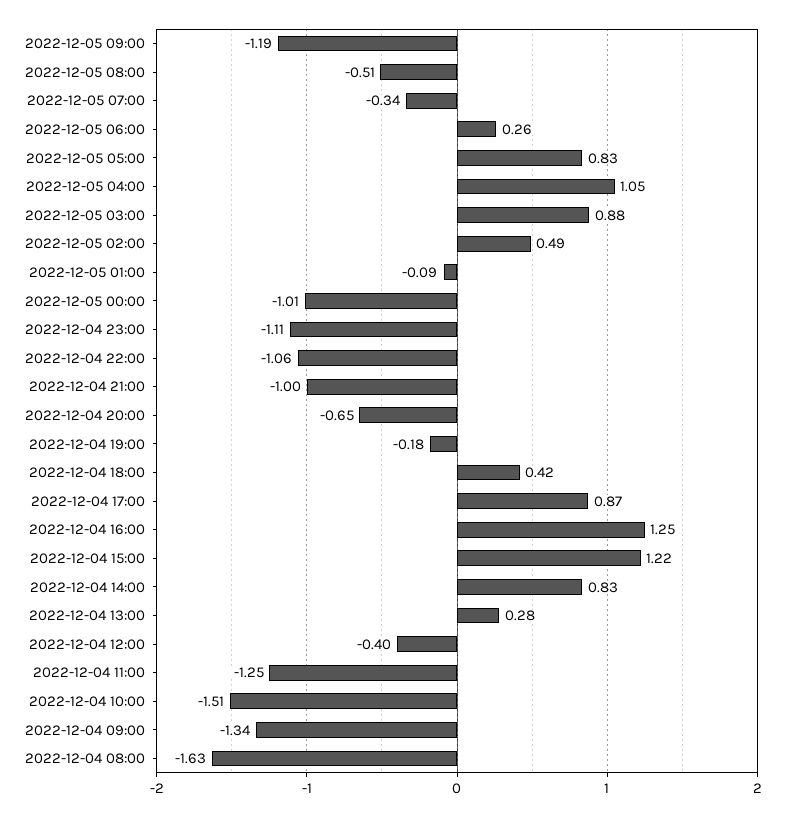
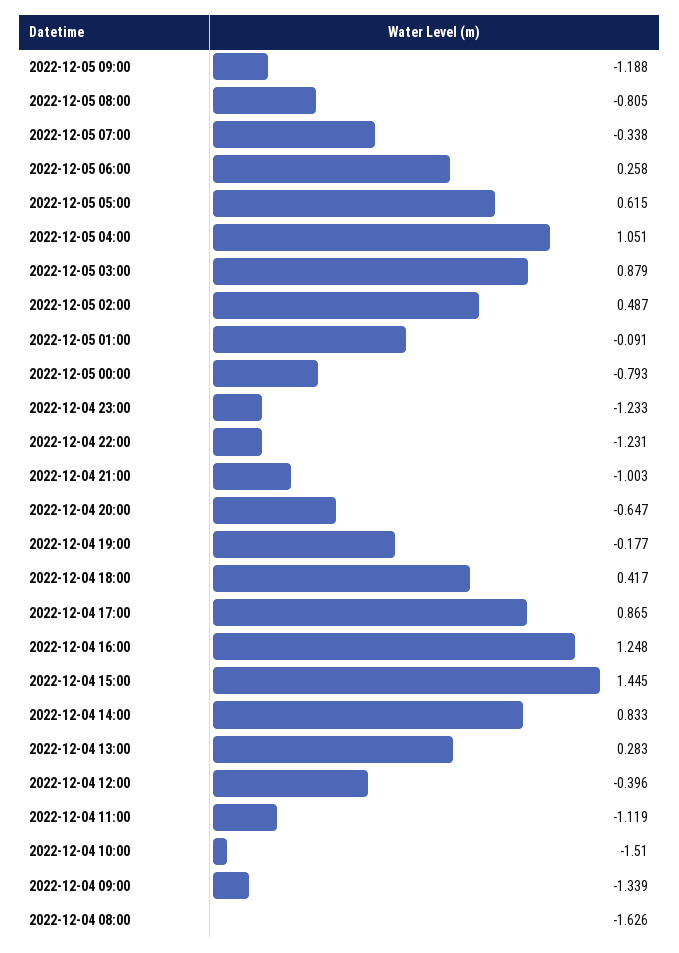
  {
    "2022-12-05 09:00": -1.188,
-   "2022-12-05 08:00": -0.51,
+   "2022-12-05 08:00": -0.805,
    "2022-12-05 07:00": -0.338,
    "2022-12-05 06:00": 0.258,
-   "2022-12-05 05:00": 0.83,
+   "2022-12-05 05:00": 0.615,
    "2022-12-05 04:00": 1.051,
    "2022-12-05 03:00": 0.879,
    "2022-12-05 02:00": 0.487,
    "2022-12-05 01:00": -0.091,
-   "2022-12-05 00:00": -1.01,
+   "2022-12-05 00:00": -0.793,
-   "2022-12-04 23:00": -1.11,
+   "2022-12-04 23:00": -1.233,
-   "2022-12-04 22:00": -1.06,
+   "2022-12-04 22:00": -1.231,
    "2022-12-04 21:00": -1.003,
    "2022-12-04 20:00": -0.647,
    "2022-12-04 19:00": -0.177,
    "2022-12-04 18:00": 0.417,
    "2022-12-04 17:00": 0.865,
    "2022-12-04 16:00": 1.248,
-   "2022-12-04 15:00": 1.22,
+   "2022-12-04 15:00": 1.445,
    "2022-12-04 14:00": 0.833,
    "2022-12-04 13:00": 0.283,
    "2022-12-04 12:00": -0.396,
-   "2022-12-04 11:00": -1.25,
+   "2022-12-04 11:00": -1.119,
    "2022-12-04 10:00": -1.51,
    "2022-12-04 09:00": -1.339,
    "2022-12-04 08:00": -1.626
  }

